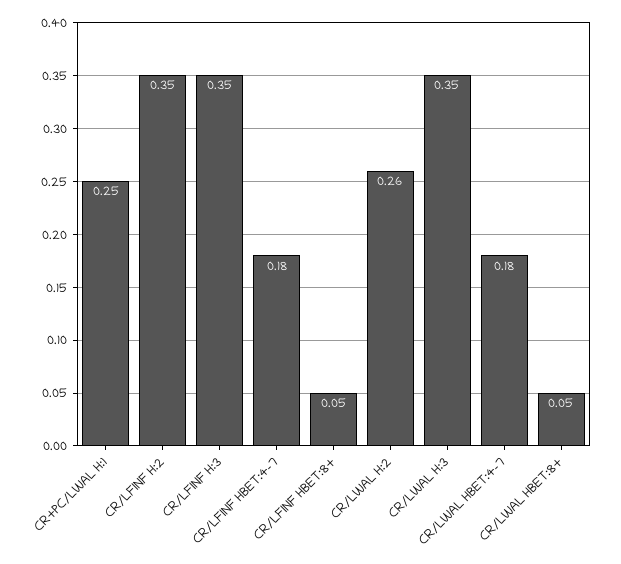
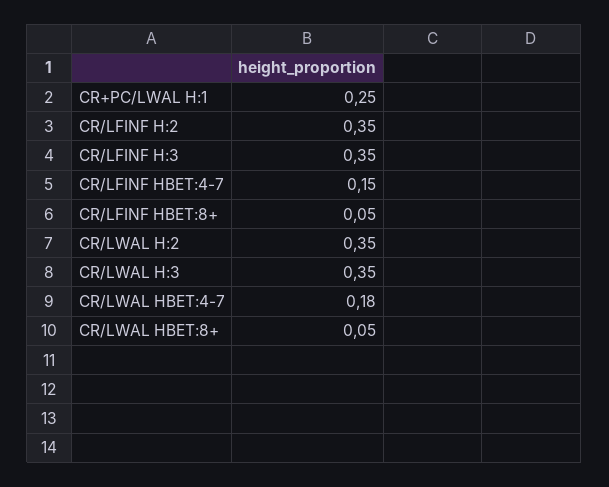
  {
    "CR+PC/LWAL H:1": 0.25,
    "CR/LFINF H:2": 0.35,
    "CR/LFINF H:3": 0.35,
-   "CR/LFINF HBET:4-7": 0.18,
+   "CR/LFINF HBET:4-7": 0.15,
    "CR/LFINF HBET:8+": 0.05,
-   "CR/LWAL H:2": 0.26,
+   "CR/LWAL H:2": 0.35,
    "CR/LWAL H:3": 0.35,
    "CR/LWAL HBET:4-7": 0.18,
    "CR/LWAL HBET:8+": 0.05
  }

